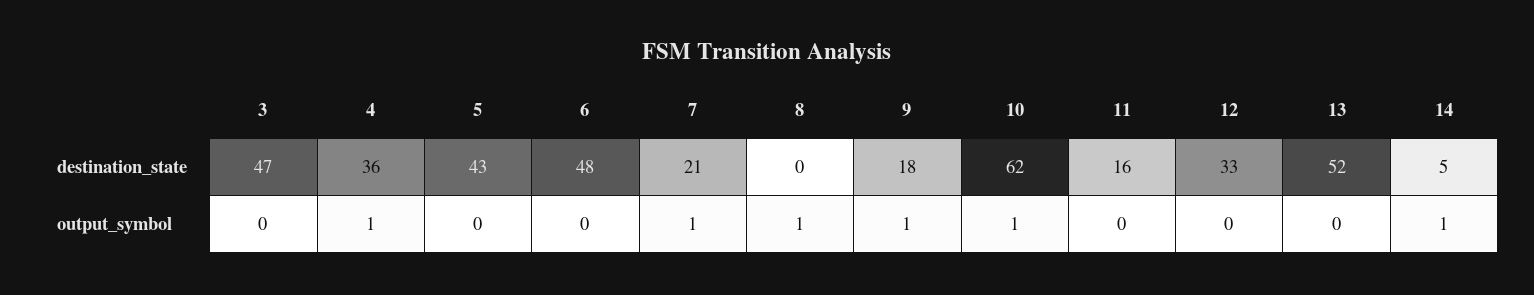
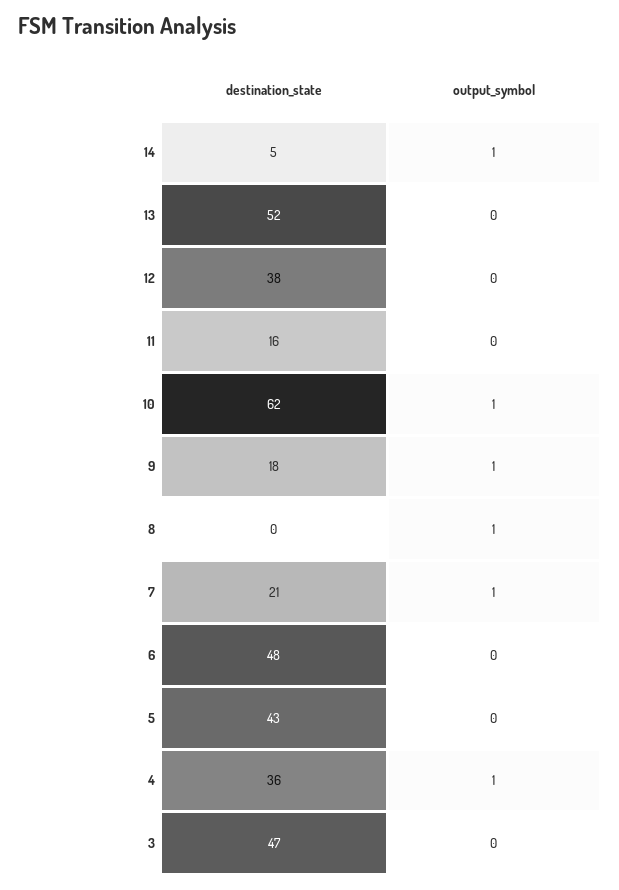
  {
    "3": {
      "destination_state": 47,
      "output_symbol": 0
    },
    "4": {
      "destination_state": 36,
      "output_symbol": 1
    },
    "5": {
      "destination_state": 43,
      "output_symbol": 0
    },
    "6": {
      "destination_state": 48,
      "output_symbol": 0
    },
    "7": {
      "destination_state": 21,
      "output_symbol": 1
    },
    "8": {
      "destination_state": 0,
      "output_symbol": 1
    },
    "9": {
      "destination_state": 18,
      "output_symbol": 1
    },
    "10": {
      "destination_state": 62,
      "output_symbol": 1
    },
    "11": {
      "destination_state": 16,
      "output_symbol": 0
    },
    "12": {
-     "destination_state": 33,
+     "destination_state": 38,
      "output_symbol": 0
    },
    "13": {
      "destination_state": 52,
      "output_symbol": 0
    },
    "14": {
      "destination_state": 5,
      "output_symbol": 1
    }
  }

